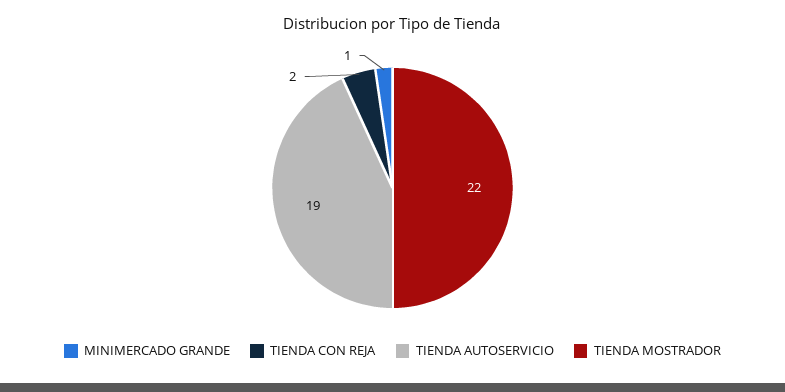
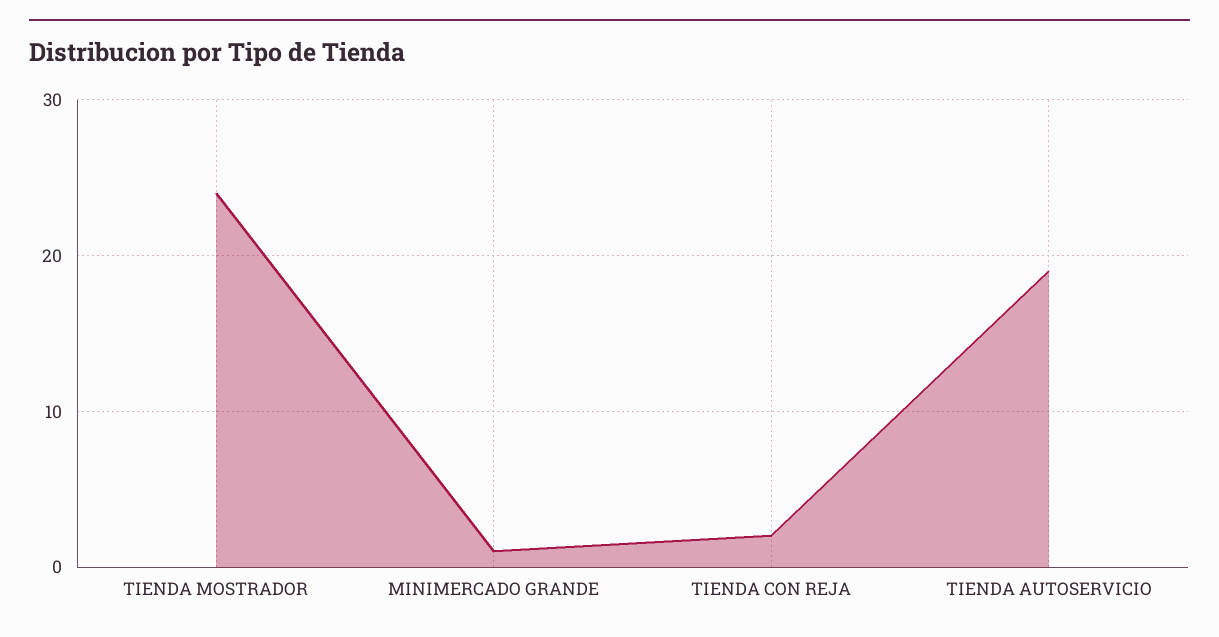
  {
    "MINIMERCADO GRANDE": 1,
    "TIENDA CON REJA": 2,
    "TIENDA AUTOSERVICIO": 19,
-   "TIENDA MOSTRADOR": 22
+   "TIENDA MOSTRADOR": 24
  }

